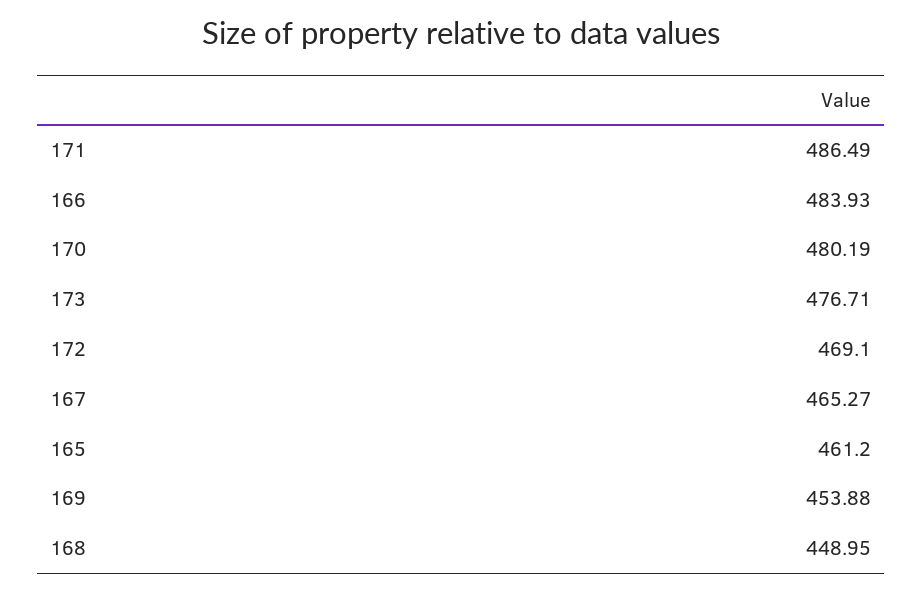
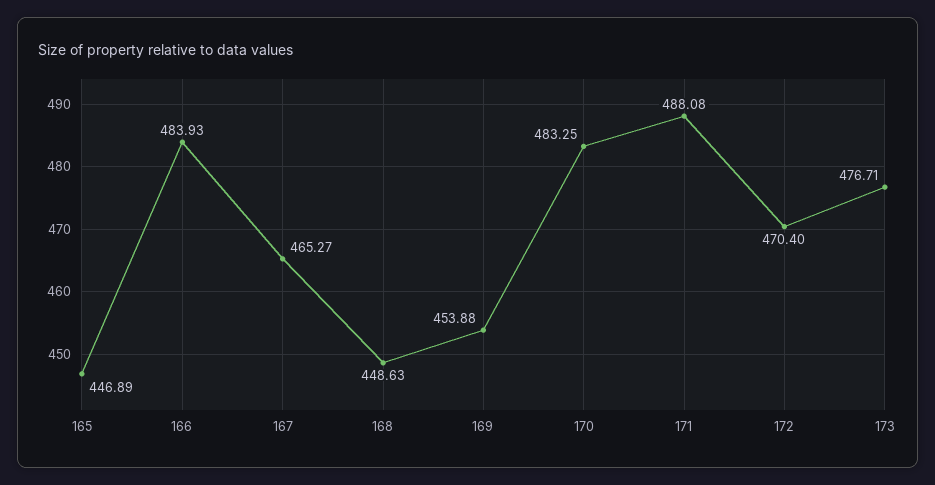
  {
-   "171": 486.49,
+   "171": 488.08,
    "166": 483.93,
-   "170": 480.19,
+   "170": 483.25,
    "173": 476.71,
-   "172": 469.1,
+   "172": 470.4,
    "167": 465.27,
-   "165": 461.2,
+   "165": 446.89,
    "169": 453.88,
-   "168": 448.95
+   "168": 448.63
  }

